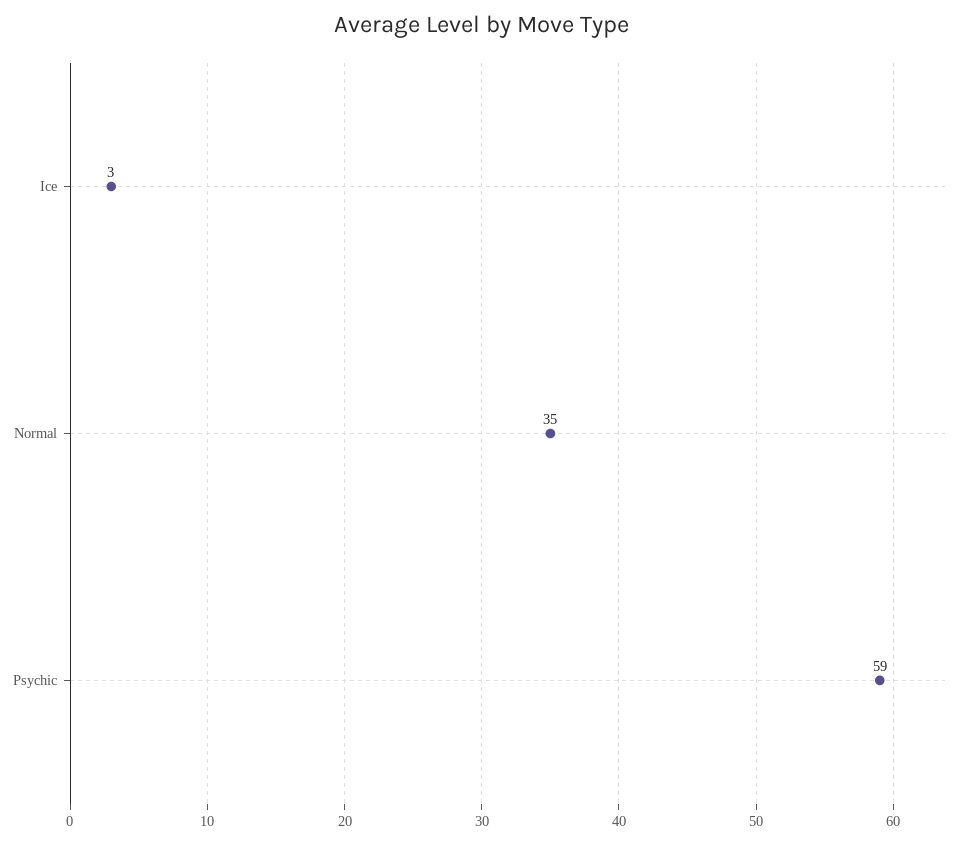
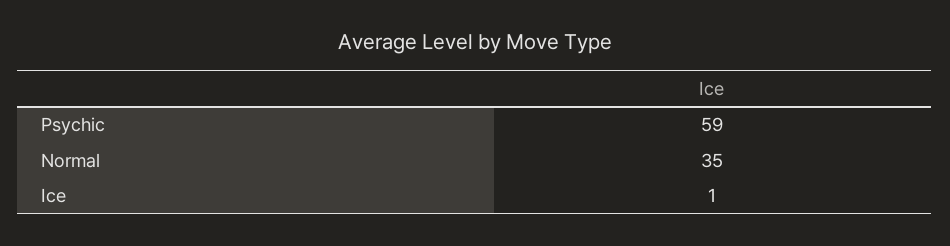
  {
-   "Ice": 3,
+   "Ice": 1,
    "Normal": 35,
    "Psychic": 59
  }

